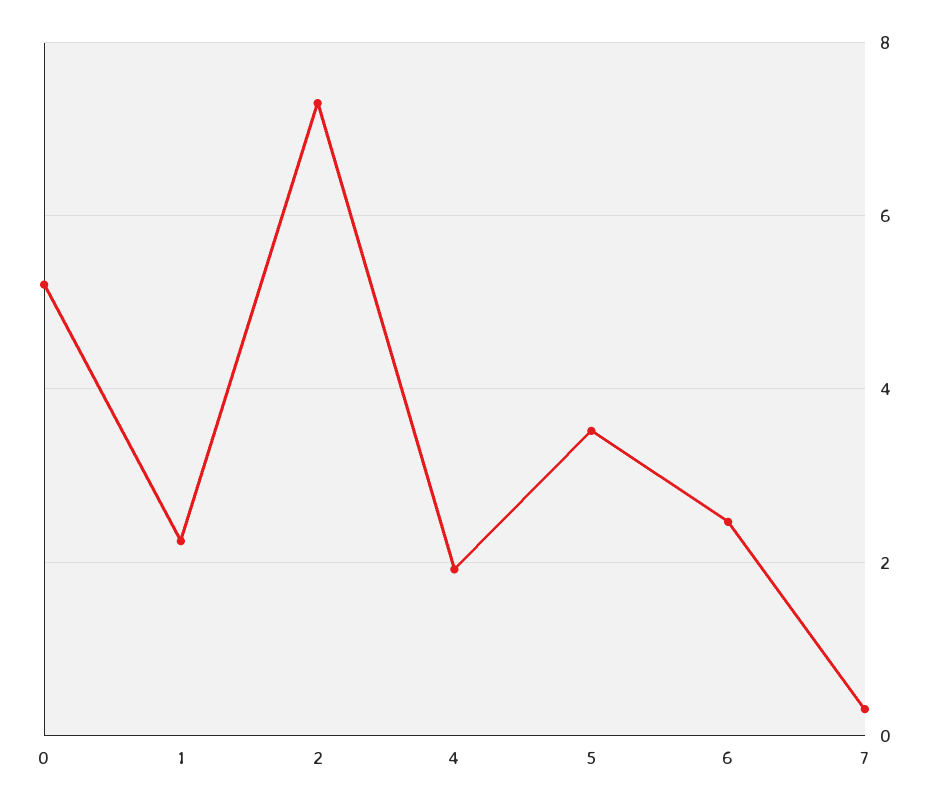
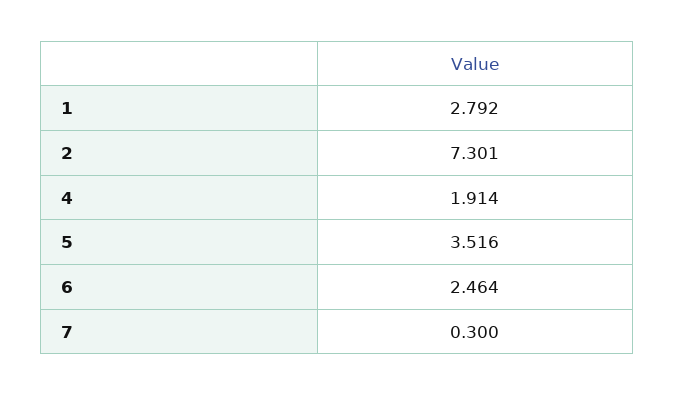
  {
-   "0": 5.2,
-   "1": 2.2,
+   "1": 2.792,
    "2": 7.301,
    "4": 1.914,
    "5": 3.516,
    "6": 2.464,
    "7": 0.3
  }

